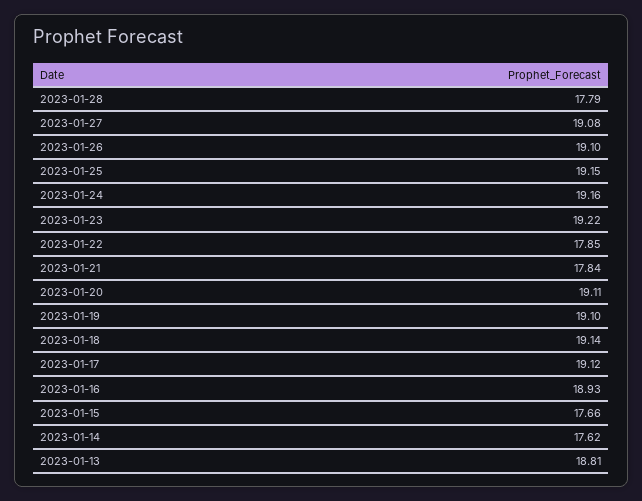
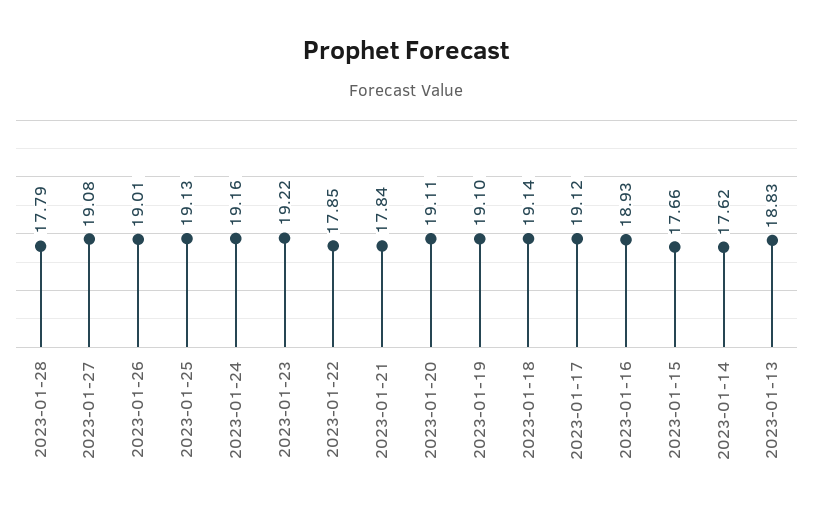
  {
    "2023-01-28": 17.79,
    "2023-01-27": 19.08,
-   "2023-01-26": 19.1,
+   "2023-01-26": 19.01,
-   "2023-01-25": 19.15,
+   "2023-01-25": 19.13,
    "2023-01-24": 19.16,
    "2023-01-23": 19.22,
    "2023-01-22": 17.85,
    "2023-01-21": 17.84,
    "2023-01-20": 19.11,
    "2023-01-19": 19.1,
    "2023-01-18": 19.14,
    "2023-01-17": 19.12,
    "2023-01-16": 18.93,
    "2023-01-15": 17.66,
    "2023-01-14": 17.62,
-   "2023-01-13": 18.81
+   "2023-01-13": 18.83
  }

